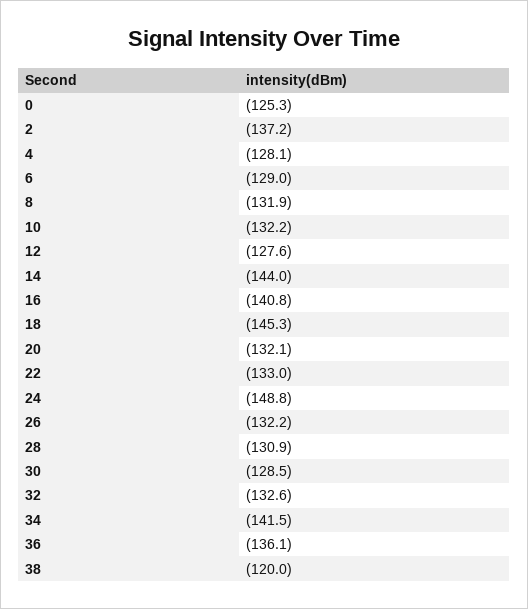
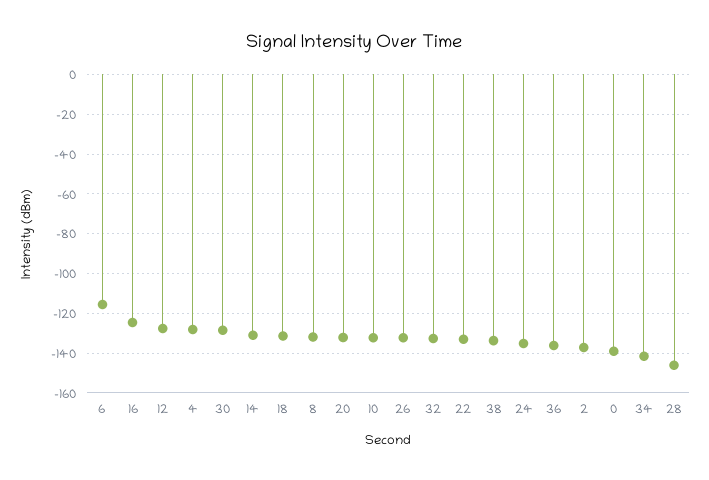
  {
-   "0": -125.3,
+   "0": -140,
    "2": -137.2,
    "4": -128.1,
-   "6": -129,
+   "6": -115,
    "8": -131.9,
    "10": -132.2,
    "12": -127.6,
-   "14": -144,
+   "14": -130,
-   "16": -140.8,
+   "16": -125,
-   "18": -145.3,
+   "18": -130,
    "20": -132.1,
    "22": -133,
-   "24": -148.8,
+   "24": -135,
    "26": -132.2,
-   "28": -130.9,
+   "28": -145,
    "30": -128.5,
    "32": -132.6,
    "34": -141.5,
    "36": -136.1,
-   "38": -120
+   "38": -135
  }

